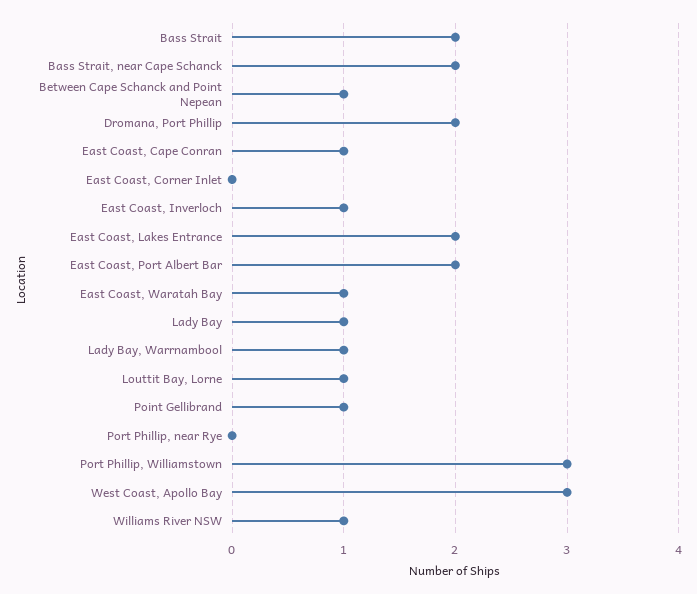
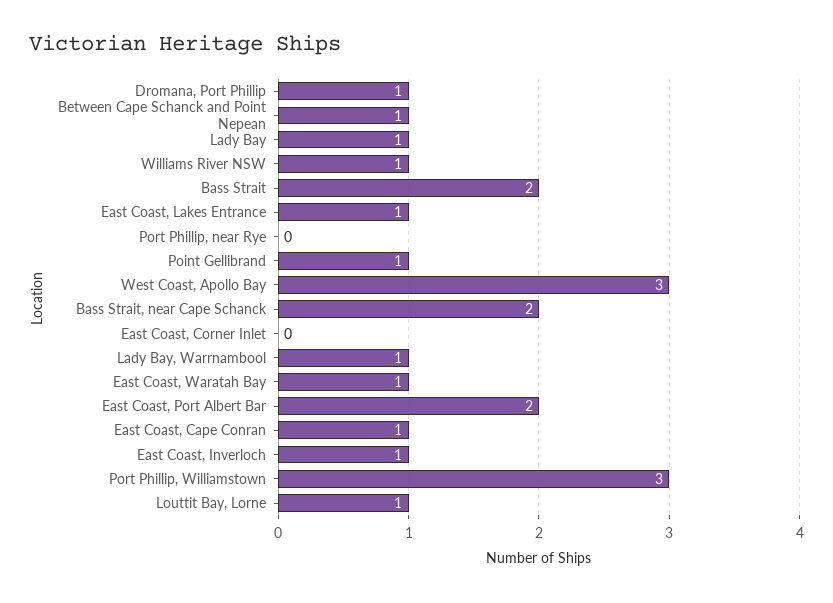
  {
    "Bass Strait": 2,
    "Bass Strait, near Cape Schanck": 2,
    "Between Cape Schanck and Point Nepean": 1,
-   "Dromana, Port Phillip": 2,
+   "Dromana, Port Phillip": 1,
    "East Coast, Cape Conran": 1,
    "East Coast, Corner Inlet": 0,
    "East Coast, Inverloch": 1,
-   "East Coast, Lakes Entrance": 2,
+   "East Coast, Lakes Entrance": 1,
    "East Coast, Port Albert Bar": 2,
    "East Coast, Waratah Bay": 1,
    "Lady Bay": 1,
    "Lady Bay, Warrnambool": 1,
    "Louttit Bay, Lorne": 1,
    "Point Gellibrand": 1,
    "Port Phillip, near Rye": 0,
    "Port Phillip, Williamstown": 3,
    "West Coast, Apollo Bay": 3,
    "Williams River NSW": 1
  }

